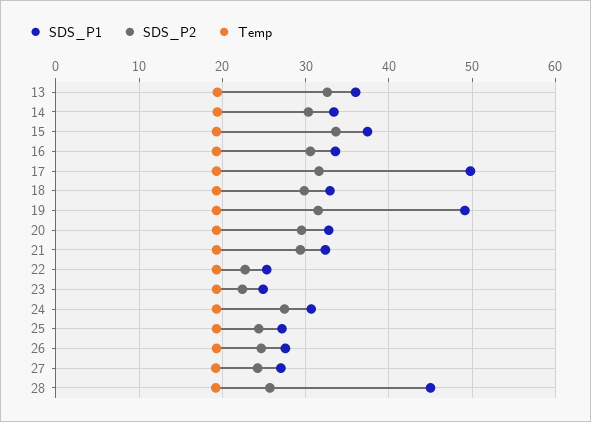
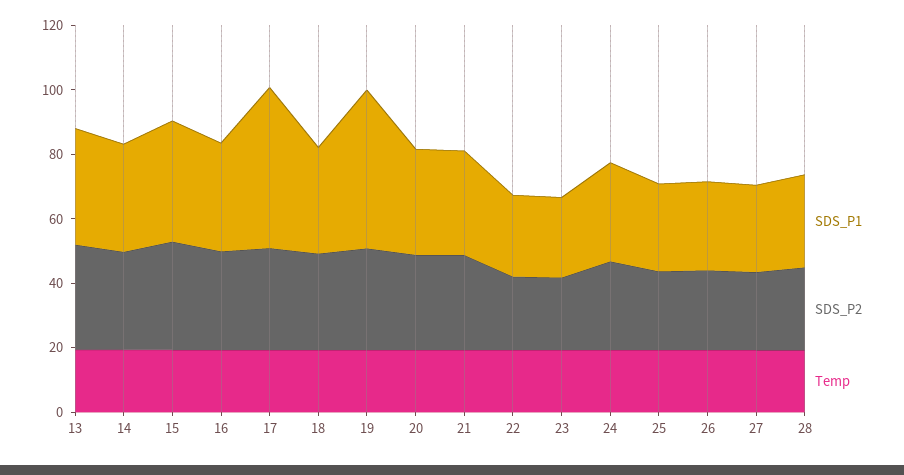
  {
    "SDS_P1": {
      "13": 36,
      "14": 33,
      "15": 37,
      "16": 34,
      "17": 50,
      "18": 33,
      "19": 49,
      "20": 33,
      "21": 32,
      "22": 25,
      "23": 25,
      "24": 31,
      "25": 27,
      "26": 28,
      "27": 27,
-     "28": 45
+     "28": 30
    },
    "SDS_P2": {
      "13": 33,
      "14": 30,
      "15": 34,
      "16": 31,
      "17": 32,
      "18": 30,
      "19": 32,
      "20": 30,
      "21": 29,
      "22": 23,
      "23": 22,
      "24": 27,
      "25": 24,
      "26": 25,
      "27": 24,
      "28": 26
    },
    "Temp": {
      "13": 19,
      "14": 19,
      "15": 19,
      "16": 19,
      "17": 19,
      "18": 19,
      "19": 19,
      "20": 19,
      "21": 19,
      "22": 19,
      "23": 19,
      "24": 19,
      "25": 19,
      "26": 19,
      "27": 19,
      "28": 19
    }
  }

